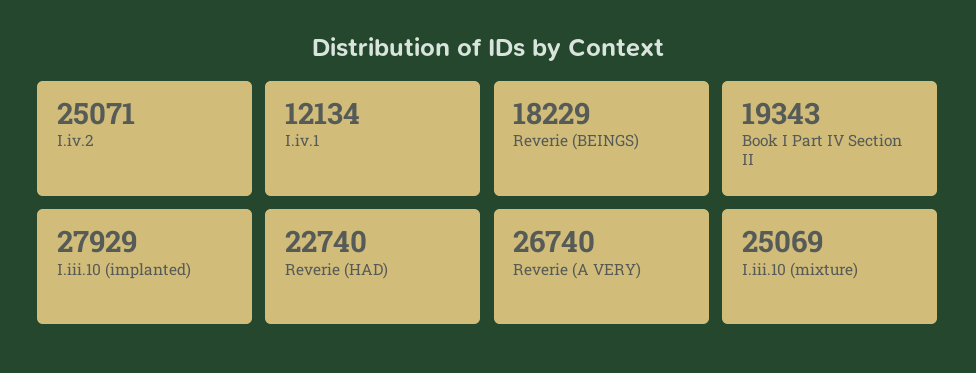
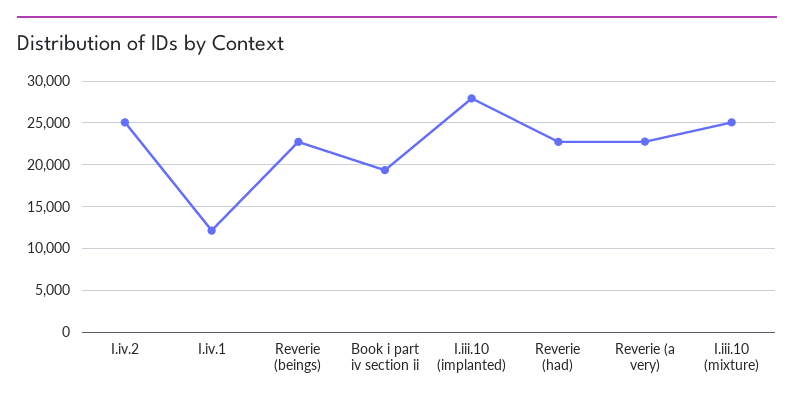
  {
    "I.iv.2": 25071,
    "I.iv.1": 12134,
-   "Reverie (BEINGS)": 18229,
+   "Reverie (BEINGS)": 23000,
    "Book I Part IV Section II": 19343,
    "I.iii.10 (implanted)": 27929,
    "Reverie (HAD)": 22740,
-   "Reverie (A VERY)": 26740,
+   "Reverie (A VERY)": 23000,
    "I.iii.10 (mixture)": 25069
  }

